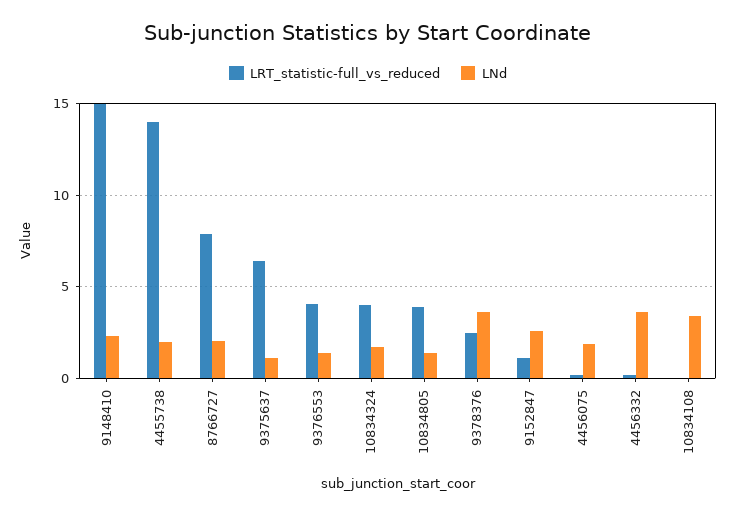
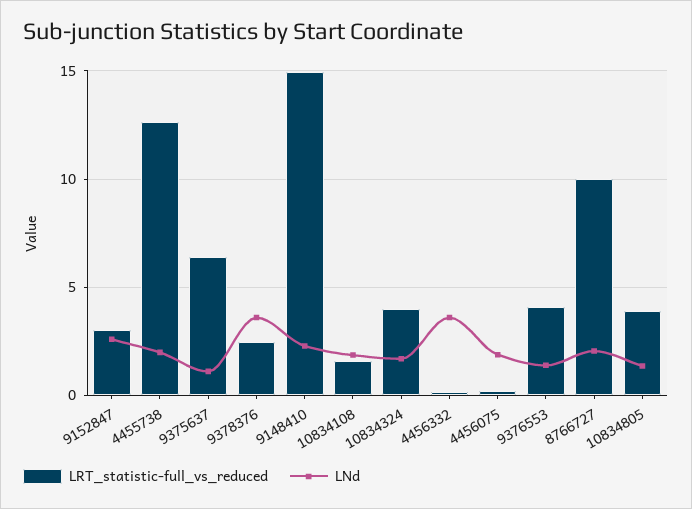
  {
    "LRT_statistic-full_vs_reduced": {
      "9148410": 15,
-     "4455738": 14,
+     "4455738": 12.5,
-     "8766727": 8,
+     "8766727": 10,
      "9375637": 6.5,
      "9376553": 4,
      "10834324": 4,
      "10834805": 4,
      "9378376": 2.5,
-     "9152847": 1,
+     "9152847": 3,
      "4456075": 0,
      "4456332": 0,
-     "10834108": 0
+     "10834108": 1.5
    },
    "LNd": {
      "9148410": 2.5,
      "4455738": 2,
      "8766727": 2,
      "9375637": 1,
      "9376553": 1.5,
      "10834324": 1.5,
      "10834805": 1.5,
      "9378376": 3.5,
      "9152847": 2.5,
      "4456075": 2,
      "4456332": 3.5,
-     "10834108": 3.5
+     "10834108": 2
    }
  }

